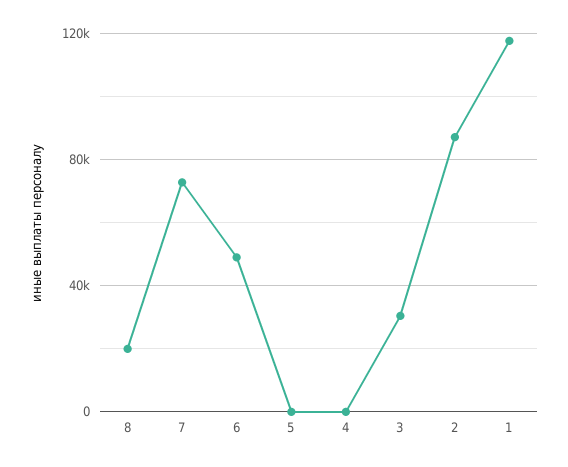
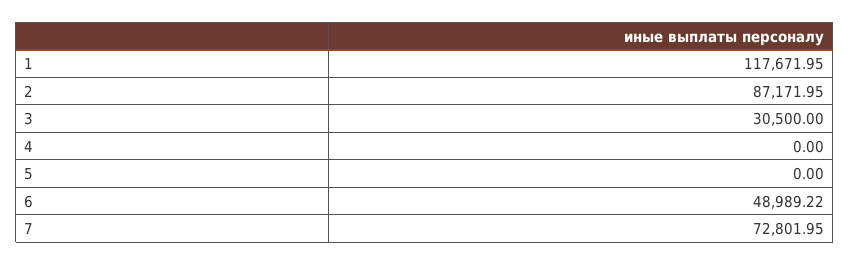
  {
-   "8": 20000,
    "7": 72801.95,
    "6": 48989.22,
    "5": 0,
    "4": 0,
    "3": 30500,
    "2": 87171.95,
    "1": 117671.95
  }

